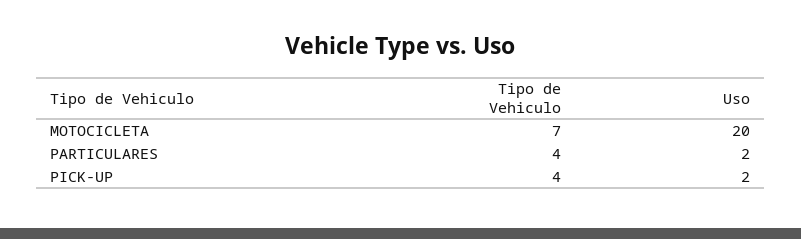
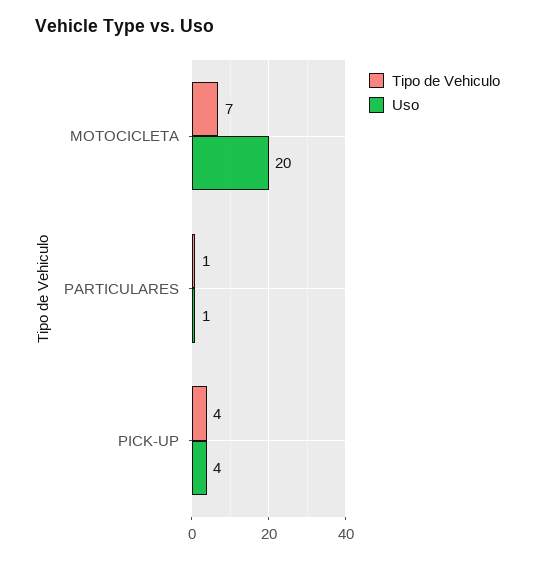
  {
    "Tipo de Vehiculo": {
      "MOTOCICLETA": 7,
-     "PARTICULARES": 4,
+     "PARTICULARES": 1,
      "PICK-UP": 4
    },
    "Uso": {
      "MOTOCICLETA": 20,
-     "PARTICULARES": 2,
+     "PARTICULARES": 1,
-     "PICK-UP": 2
+     "PICK-UP": 4
    }
  }

